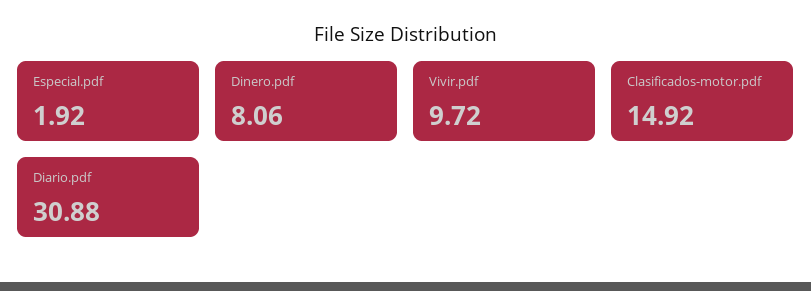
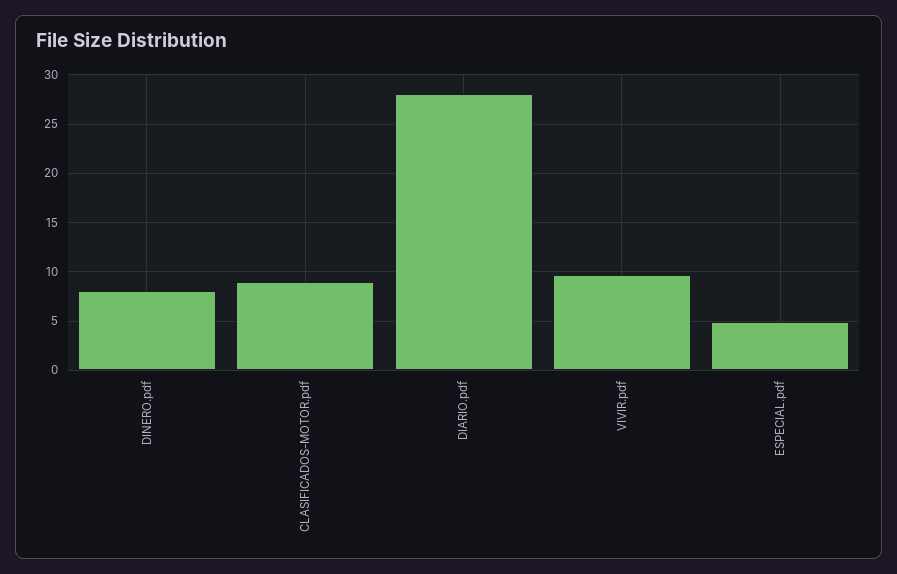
  {
-   "Especial.pdf": 1.92,
+   "Especial.pdf": 5,
    "Dinero.pdf": 8.06,
    "Vivir.pdf": 9.72,
-   "Clasificados-motor.pdf": 14.92,
+   "Clasificados-motor.pdf": 9,
-   "Diario.pdf": 30.88
+   "Diario.pdf": 28
  }

